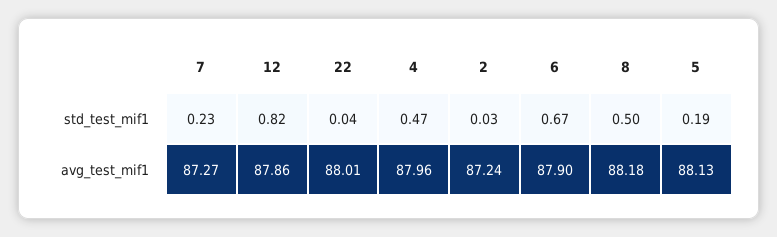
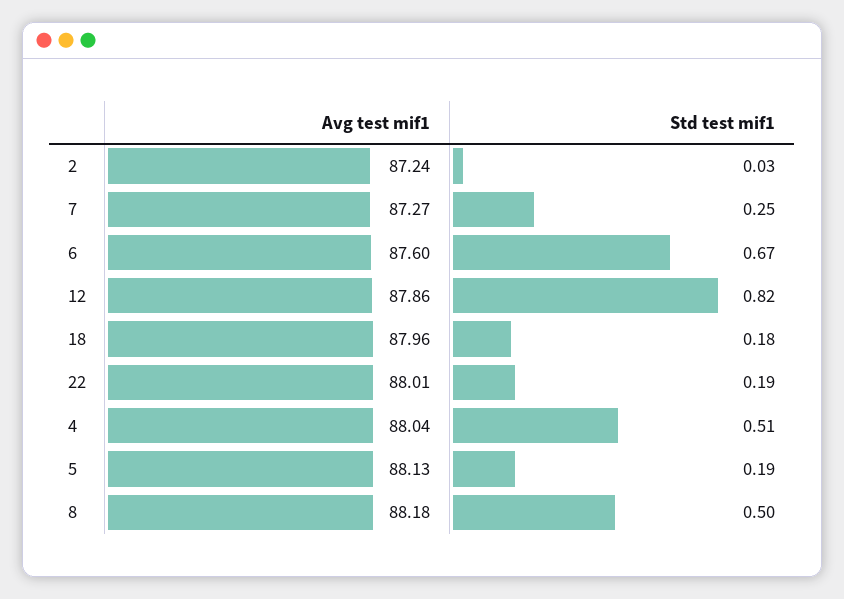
  {
    "7": {
-     "std_test_mif1": 0.23,
+     "std_test_mif1": 0.25,
      "avg_test_mif1": 87.27
    },
    "12": {
      "std_test_mif1": 0.82,
      "avg_test_mif1": 87.86
    },
    "22": {
-     "std_test_mif1": 0.04,
+     "std_test_mif1": 0.19,
      "avg_test_mif1": 88.01
    },
    "4": {
-     "std_test_mif1": 0.47,
+     "std_test_mif1": 0.51,
-     "avg_test_mif1": 87.96
+     "avg_test_mif1": 88.04
    },
    "2": {
      "std_test_mif1": 0.03,
      "avg_test_mif1": 87.24
    },
    "6": {
      "std_test_mif1": 0.67,
-     "avg_test_mif1": 87.9
+     "avg_test_mif1": 87.6
    },
    "8": {
      "std_test_mif1": 0.5,
      "avg_test_mif1": 88.18
    },
    "5": {
      "std_test_mif1": 0.19,
      "avg_test_mif1": 88.13
-   }
+   },
+   "18": {
+     "avg_test_mif1": 87.96,
+     "std_test_mif1": 0.18
+   }
  }

